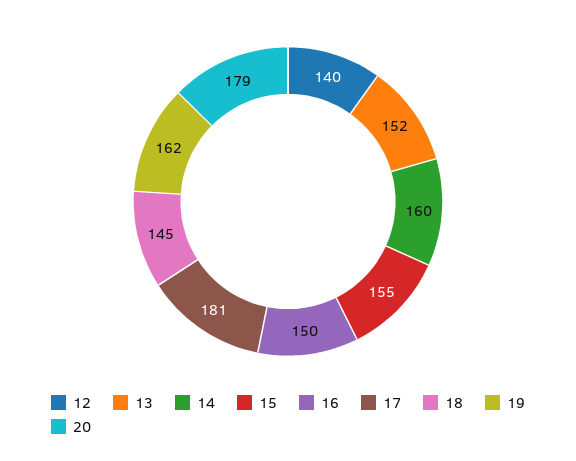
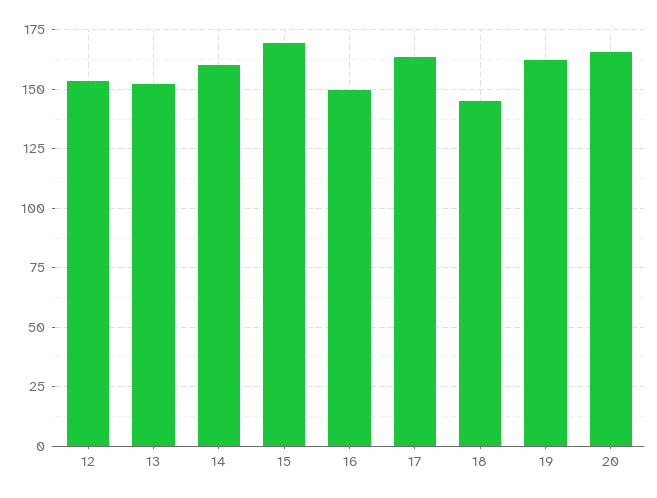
  {
-   "12": 140,
+   "12": 155,
    "13": 152,
    "14": 160,
-   "15": 155,
+   "15": 170,
    "16": 150,
-   "17": 181,
+   "17": 165,
    "18": 145,
    "19": 162,
-   "20": 179
+   "20": 165
  }

